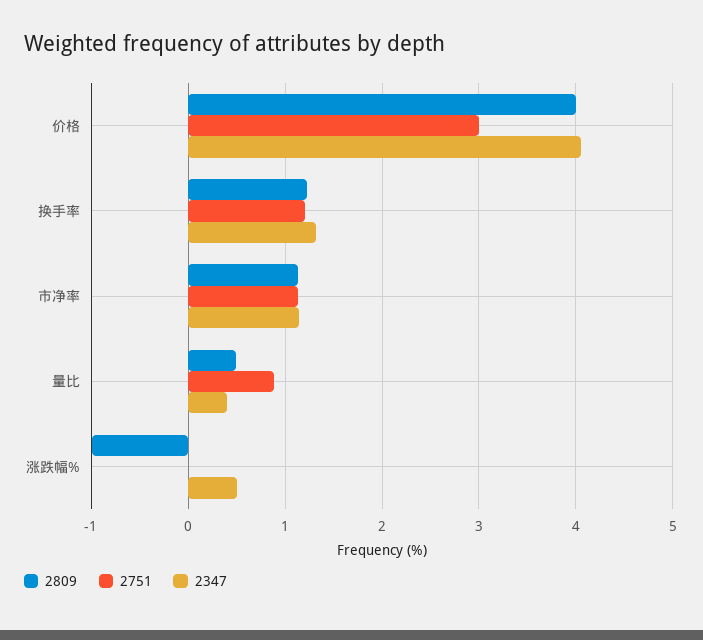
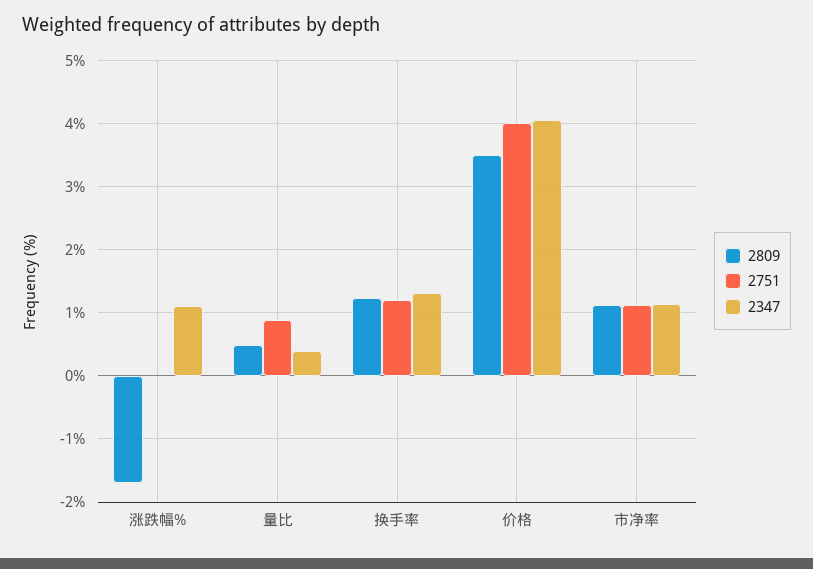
  {
    "2809": {
-     "价格": 4,
+     "价格": 3.5,
      "换手率": 1.2,
      "市净率": 1.1,
      "量比": 0.5,
-     "涨跌幅%": -1
+     "涨跌幅%": -1.7
    },
    "2751": {
-     "价格": 3,
+     "价格": 4,
      "换手率": 1.2,
      "市净率": 1.1,
      "量比": 0.9,
      "涨跌幅%": 0
    },
    "2347": {
      "价格": 4.1,
      "换手率": 1.3,
      "市净率": 1.1,
      "量比": 0.4,
-     "涨跌幅%": 0.5
+     "涨跌幅%": 1.1
    }
  }

